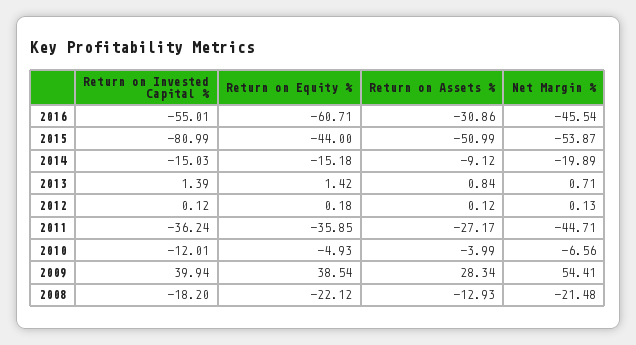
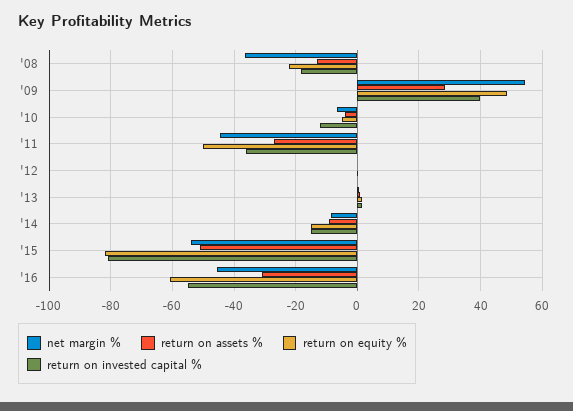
  {
    "Return on Invested Capital %": {
      "2016": -55.01,
      "2015": -80.99,
      "2014": -15.03,
      "2013": 1.39,
      "2012": 0.12,
      "2011": -36.24,
      "2010": -12.01,
      "2009": 39.94,
      "2008": -18.2
    },
    "Return on Equity %": {
      "2016": -60.71,
-     "2015": -44,
+     "2015": -82,
      "2014": -15.18,
      "2013": 1.42,
      "2012": 0.18,
-     "2011": -35.85,
+     "2011": -50,
      "2010": -4.93,
-     "2009": 38.54,
+     "2009": 48,
      "2008": -22.12
    },
    "Return on Assets %": {
      "2016": -30.86,
      "2015": -50.99,
      "2014": -9.12,
      "2013": 0.84,
      "2012": 0.12,
      "2011": -27.17,
      "2010": -3.99,
      "2009": 28.34,
      "2008": -12.93
    },
    "Net Margin %": {
      "2016": -45.54,
      "2015": -53.87,
-     "2014": -19.89,
+     "2014": -8,
      "2013": 0.71,
      "2012": 0.13,
      "2011": -44.71,
      "2010": -6.56,
      "2009": 54.41,
-     "2008": -21.48
+     "2008": -36
    }
  }

